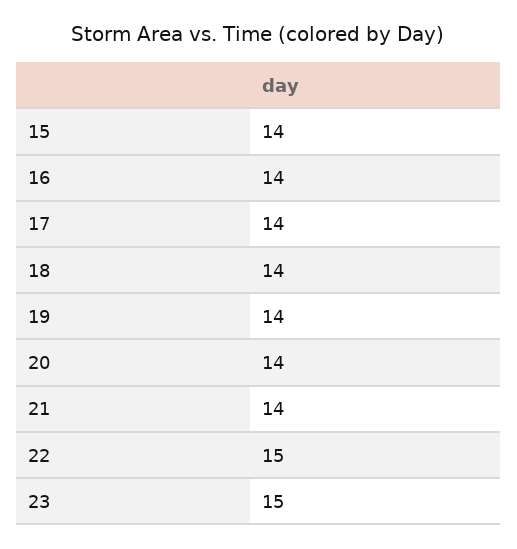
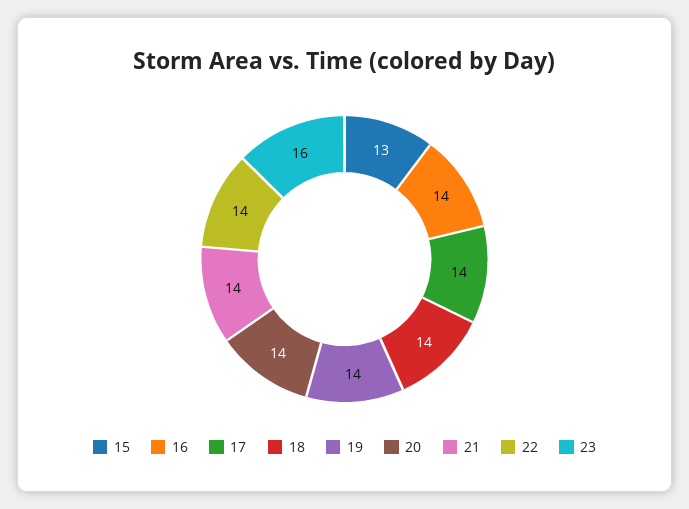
  {
-   "15": 14,
+   "15": 13,
    "16": 14,
    "17": 14,
    "18": 14,
    "19": 14,
    "20": 14,
    "21": 14,
-   "22": 15,
+   "22": 14,
-   "23": 15
+   "23": 16
  }

